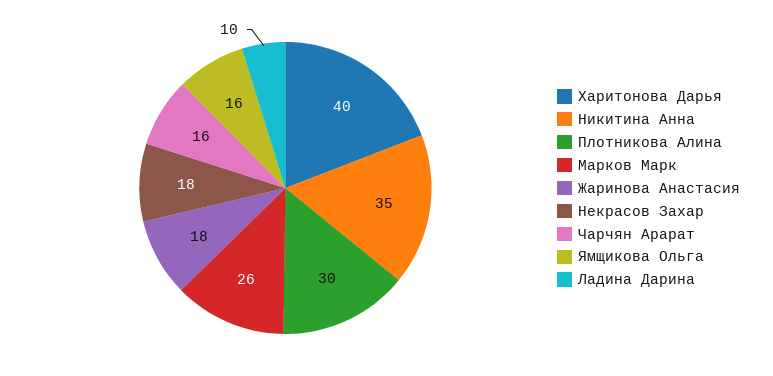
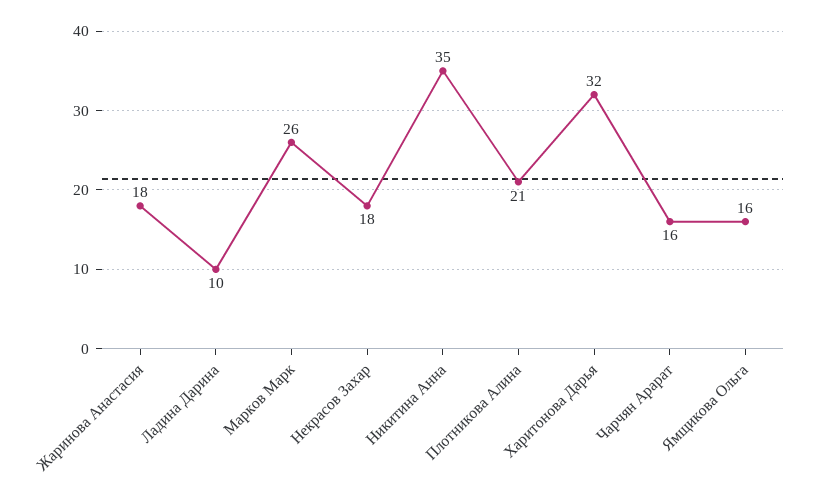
  {
-   "Харитонова Дарья": 40,
+   "Харитонова Дарья": 32,
    "Никитина Анна": 35,
-   "Плотникова Алина": 30,
+   "Плотникова Алина": 21,
    "Марков Марк": 26,
    "Жаринова Анастасия": 18,
    "Некрасов Захар": 18,
    "Чарчян Арарат": 16,
    "Ямщикова Ольга": 16,
    "Ладина Дарина": 10
  }

